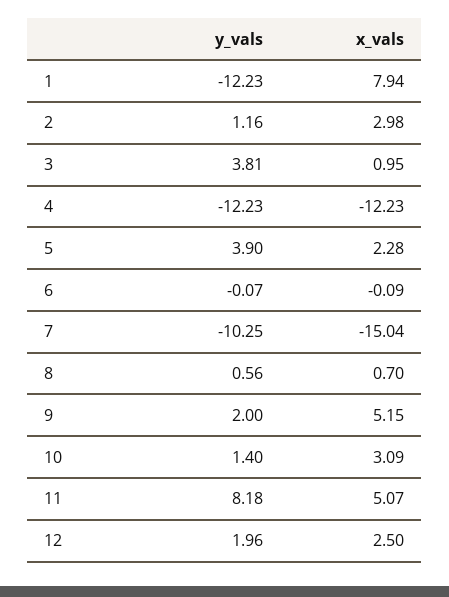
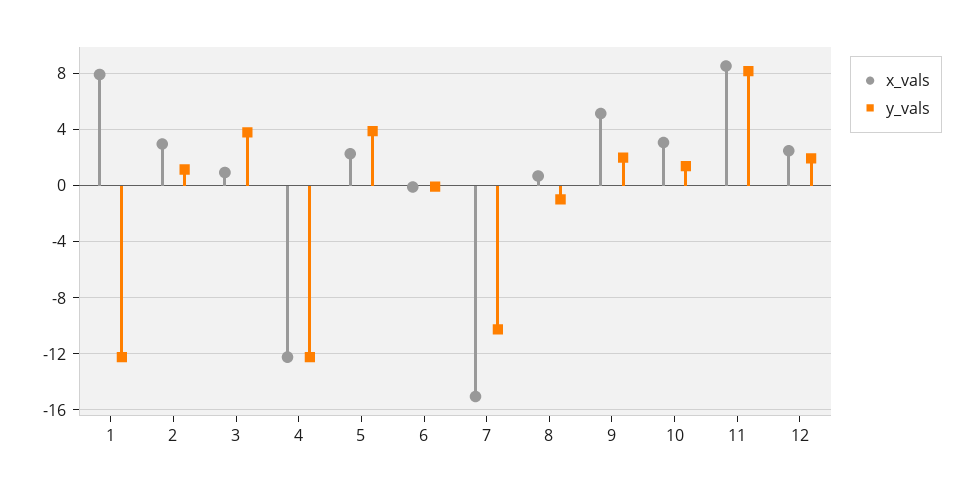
  {
    "y_vals": {
      "1": -12.23,
      "2": 1.16,
      "3": 3.81,
      "4": -12.23,
      "5": 3.9,
      "6": -0.07,
      "7": -10.25,
-     "8": 0.56,
+     "8": -1,
      "9": 2,
      "10": 1.4,
      "11": 8.18,
      "12": 1.96
    },
    "x_vals": {
      "1": 7.94,
      "2": 2.98,
      "3": 0.95,
      "4": -12.23,
      "5": 2.28,
      "6": -0.09,
      "7": -15.04,
      "8": 0.7,
      "9": 5.15,
      "10": 3.09,
-     "11": 5.07,
+     "11": 8.5,
      "12": 2.5
    }
  }

